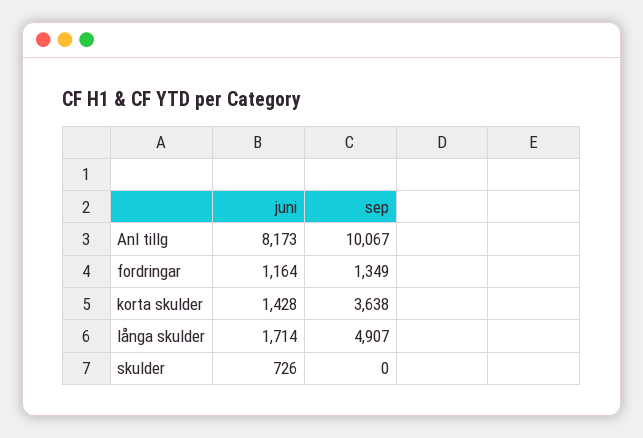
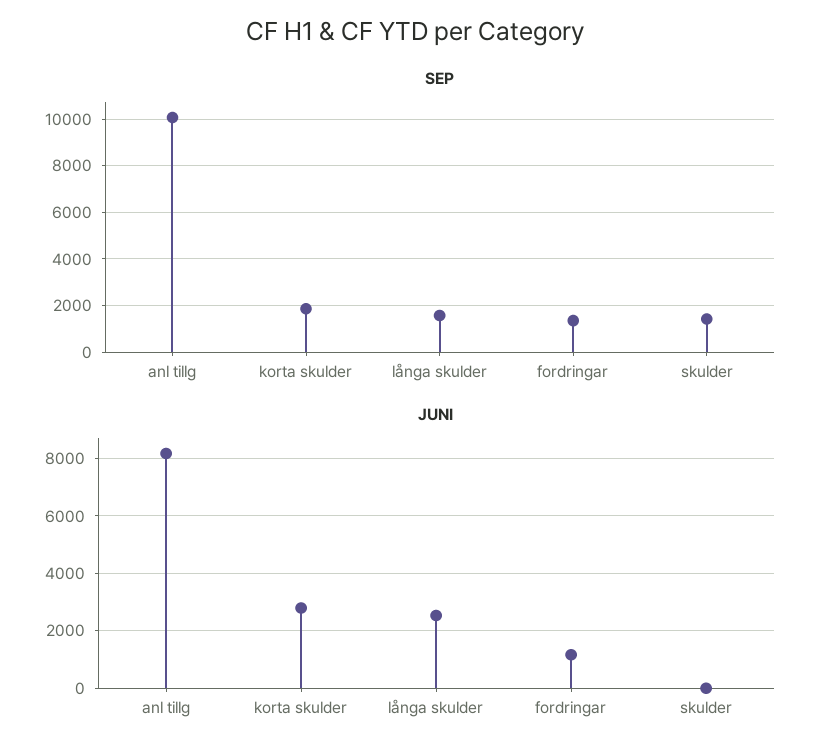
  {
    "juni": {
      "Anl tillg": 8173,
      "fordringar": 1164,
-     "korta skulder": 1428,
+     "korta skulder": 2750,
-     "långa skulder": 1714,
+     "långa skulder": 2500,
-     "skulder": 726
+     "skulder": 0
    },
    "sep": {
      "Anl tillg": 10067,
      "fordringar": 1349,
-     "korta skulder": 3638,
+     "korta skulder": 2000,
-     "långa skulder": 4907,
+     "långa skulder": 1500,
-     "skulder": 0
+     "skulder": 1500
    }
  }

